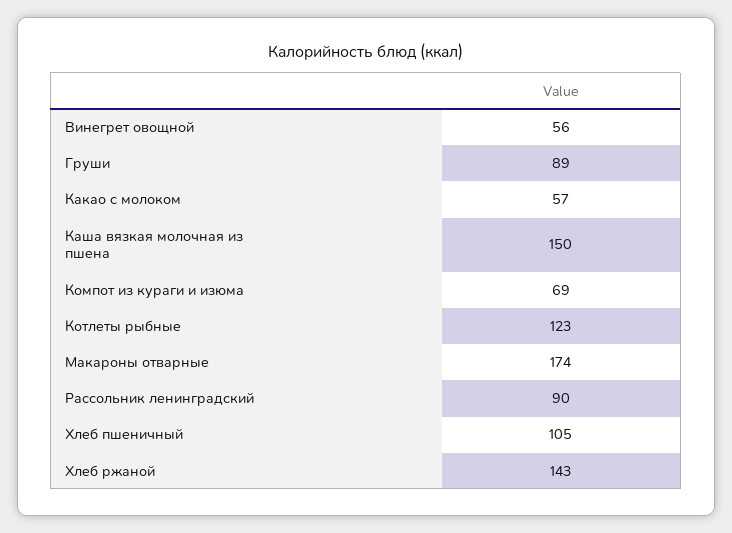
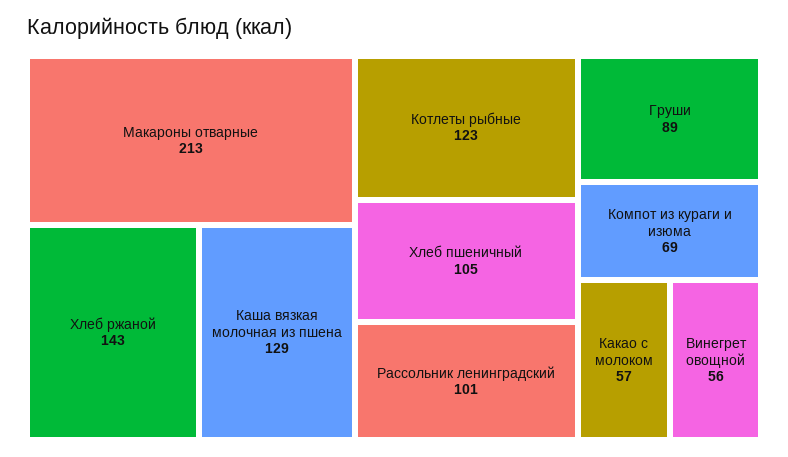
  {
    "Винегрет овощной": 56,
    "Груши": 89,
    "Какао с молоком": 57,
-   "Каша вязкая молочная из пшена": 150,
+   "Каша вязкая молочная из пшена": 129,
    "Компот из кураги и изюма": 69,
    "Котлеты рыбные": 123,
-   "Макароны отварные": 174,
+   "Макароны отварные": 213,
-   "Рассольник ленинградский": 90,
+   "Рассольник ленинградский": 101,
    "Хлеб пшеничный": 105,
    "Хлеб ржаной": 143
  }

